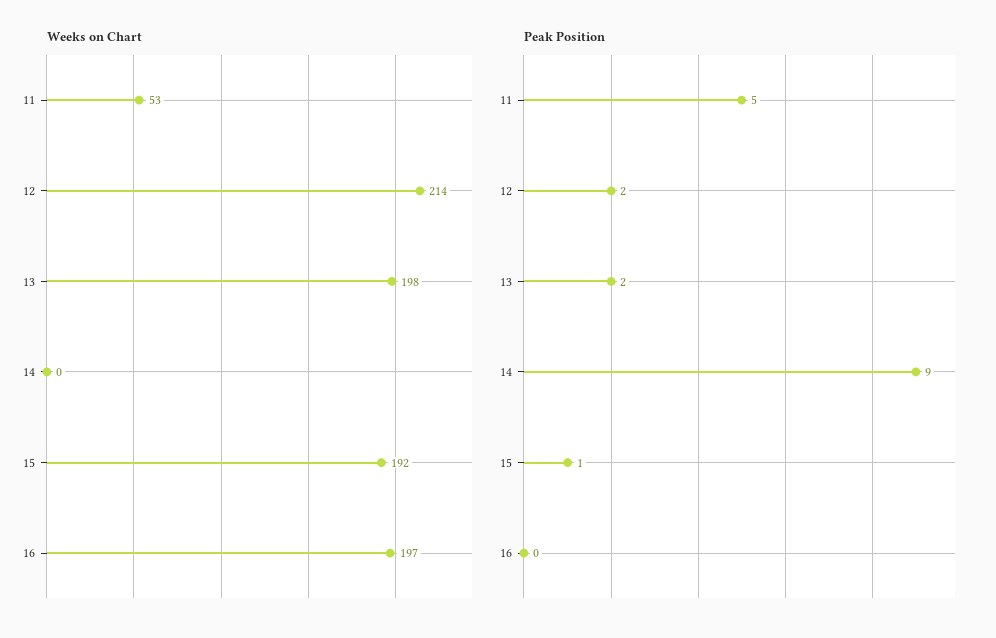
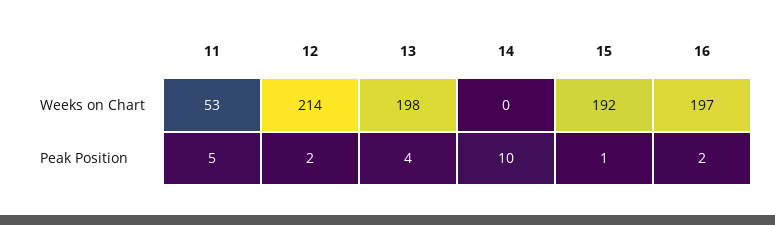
  {
    "Weeks on Chart": {
      "11": 53,
      "12": 214,
      "13": 198,
      "14": 0,
      "15": 192,
      "16": 197
    },
    "Peak Position": {
      "11": 5,
      "12": 2,
-     "13": 2,
+     "13": 4,
-     "14": 9,
+     "14": 10,
      "15": 1,
-     "16": 0
+     "16": 2
    }
  }

